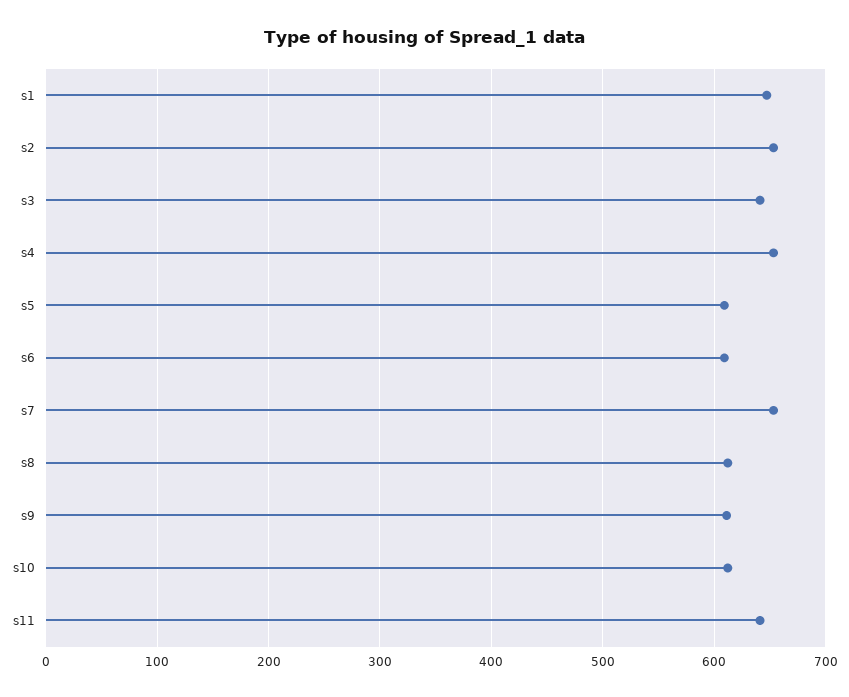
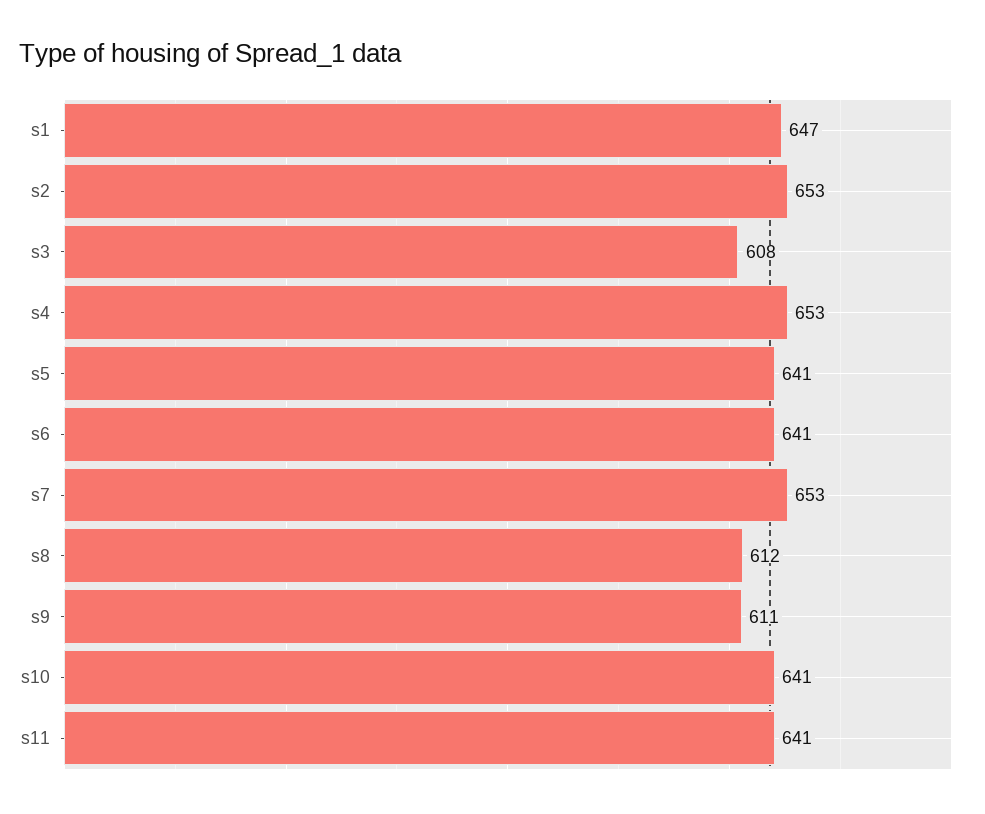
  {
    "s1": 647,
    "s2": 653,
-   "s3": 640,
+   "s3": 608,
    "s4": 653,
-   "s5": 610,
+   "s5": 641,
-   "s6": 610,
+   "s6": 641,
    "s7": 653,
    "s8": 612,
    "s9": 611,
-   "s10": 610,
+   "s10": 641,
    "s11": 641
  }

